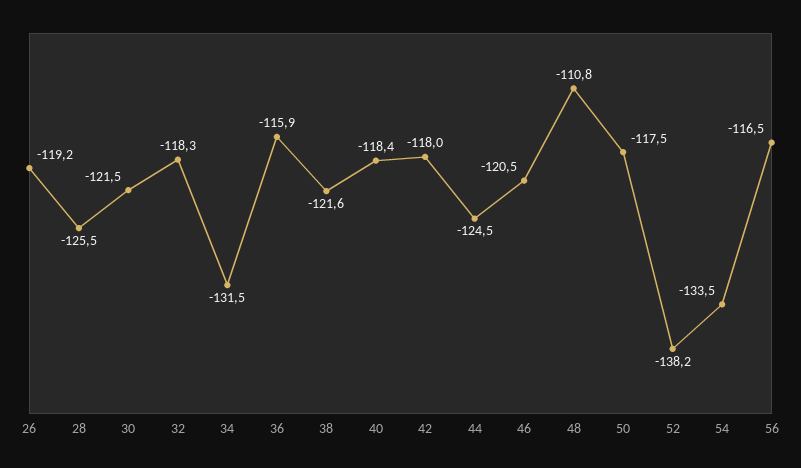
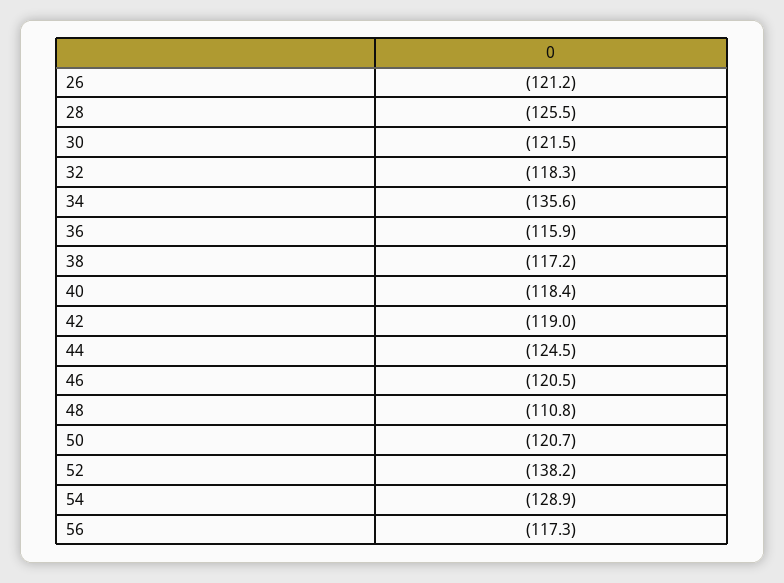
  {
-   "26": -119.2,
+   "26": -121.2,
    "28": -125.5,
    "30": -121.5,
    "32": -118.3,
-   "34": -131.5,
+   "34": -135.6,
    "36": -115.9,
-   "38": -121.6,
+   "38": -117.2,
    "40": -118.4,
-   "42": -118,
+   "42": -119,
    "44": -124.5,
    "46": -120.5,
    "48": -110.8,
-   "50": -117.5,
+   "50": -120.7,
    "52": -138.2,
-   "54": -133.5,
+   "54": -128.9,
-   "56": -116.5
+   "56": -117.3
  }

